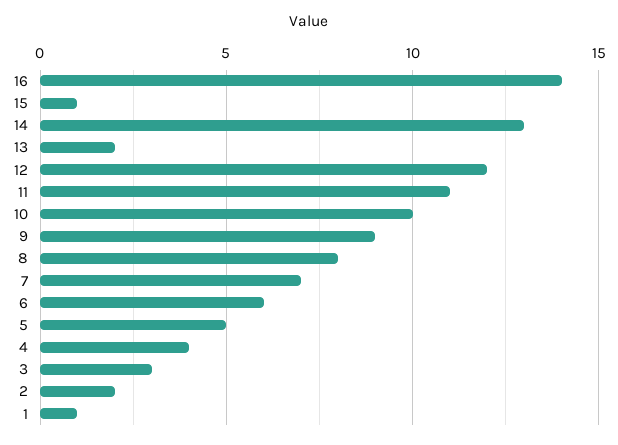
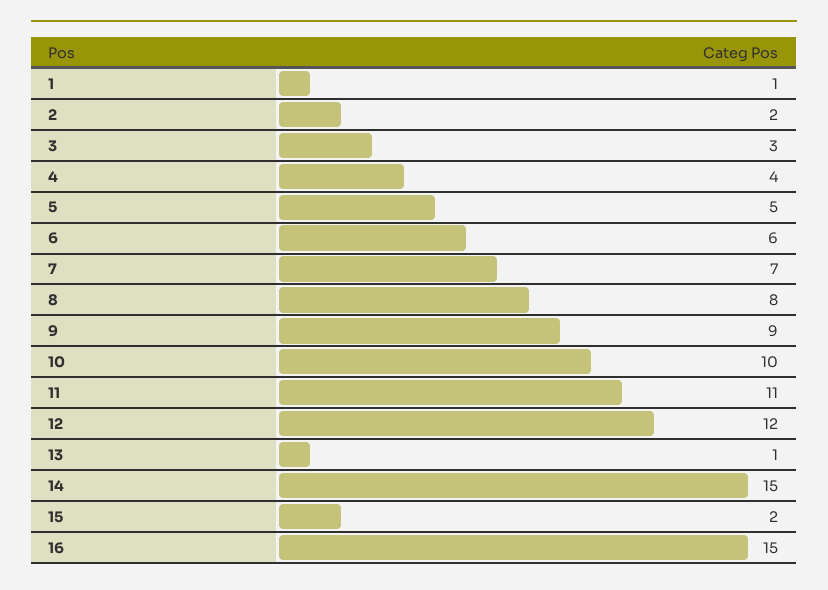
  {
-   "16": 14,
+   "16": 15,
-   "15": 1,
+   "15": 2,
-   "14": 13,
+   "14": 15,
-   "13": 2,
+   "13": 1,
    "12": 12,
    "11": 11,
    "10": 10,
    "9": 9,
    "8": 8,
    "7": 7,
    "6": 6,
    "5": 5,
    "4": 4,
    "3": 3,
    "2": 2,
    "1": 1
  }

